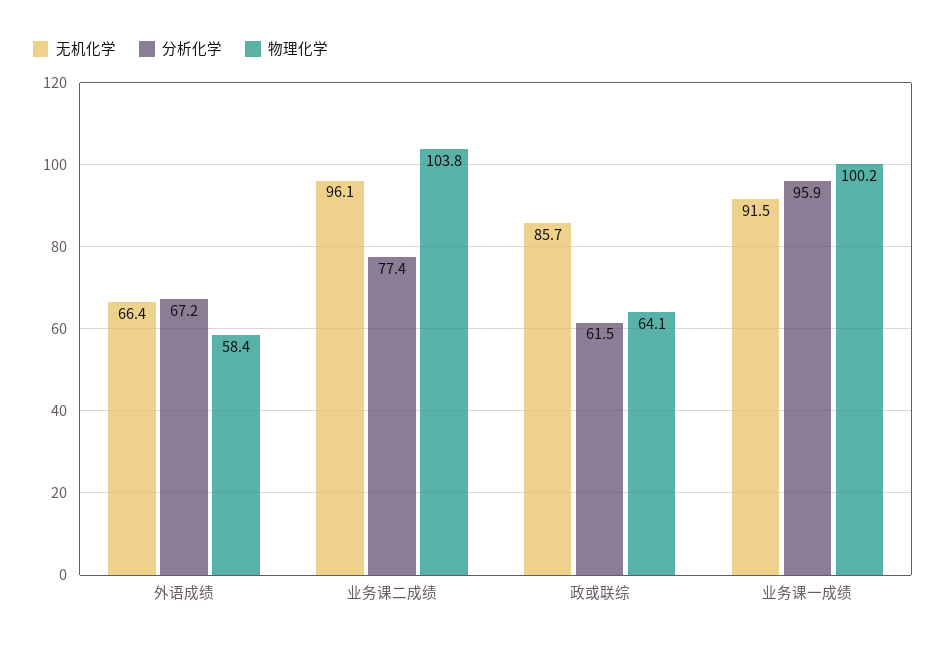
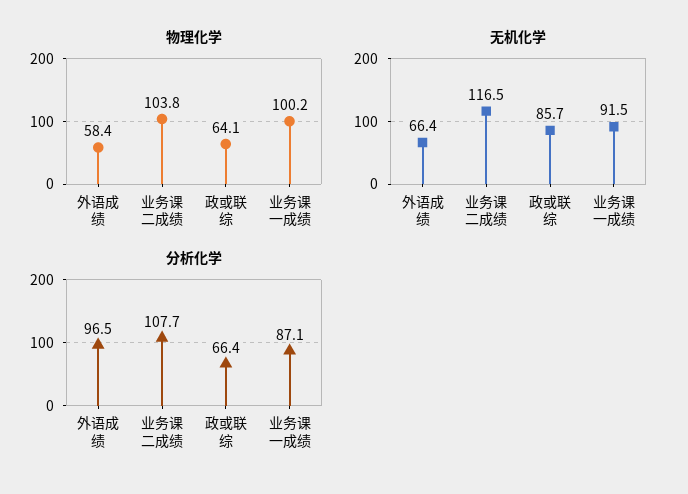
  {
    "无机化学": {
      "外语成绩": 66.4,
-     "业务课二成绩": 96.1,
+     "业务课二成绩": 116.5,
      "政或联综": 85.7,
      "业务课一成绩": 91.5
    },
    "分析化学": {
-     "外语成绩": 67.2,
+     "外语成绩": 96.5,
-     "业务课二成绩": 77.4,
+     "业务课二成绩": 107.7,
-     "政或联综": 61.5,
+     "政或联综": 66.4,
-     "业务课一成绩": 95.9
+     "业务课一成绩": 87.1
    },
    "物理化学": {
      "外语成绩": 58.4,
      "业务课二成绩": 103.8,
      "政或联综": 64.1,
      "业务课一成绩": 100.2
    }
  }

